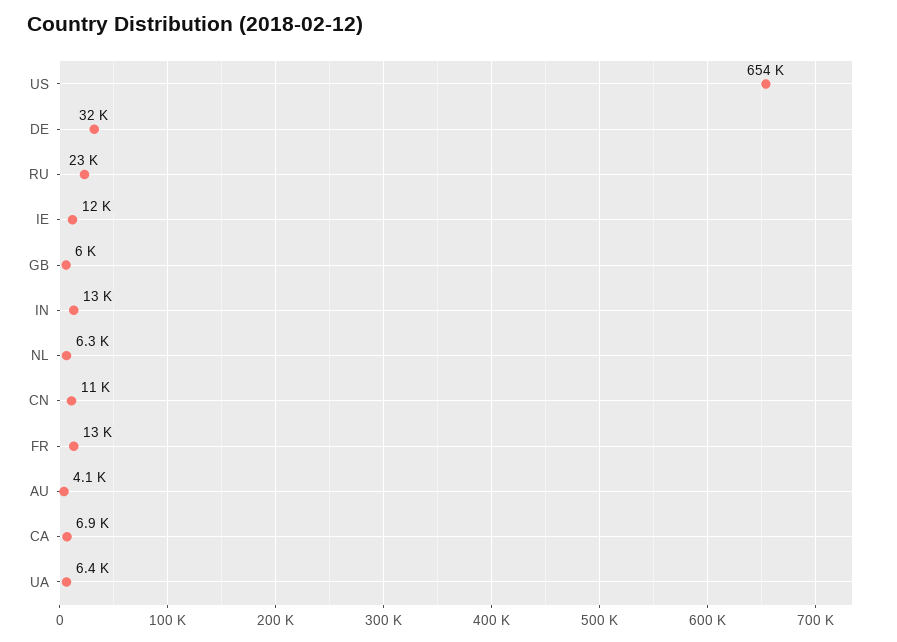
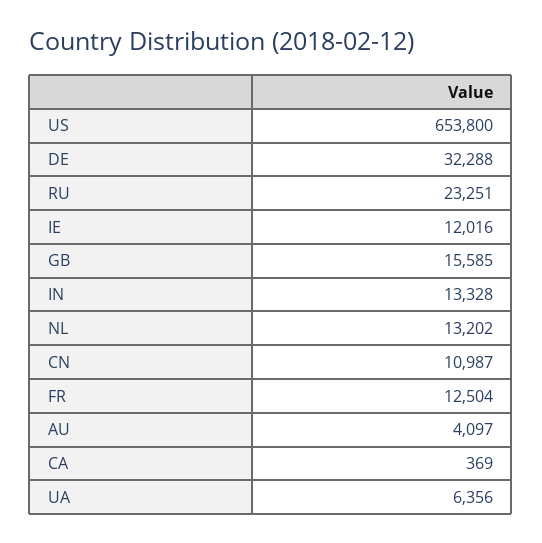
  {
    "US": 653800,
    "DE": 32288,
    "RU": 23251,
    "IE": 12016,
-   "GB": 6000,
+   "GB": 15585,
    "IN": 13328,
-   "NL": 6300,
+   "NL": 13202,
    "CN": 10987,
    "FR": 12504,
    "AU": 4097,
-   "CA": 6900,
+   "CA": 369,
    "UA": 6356
  }

